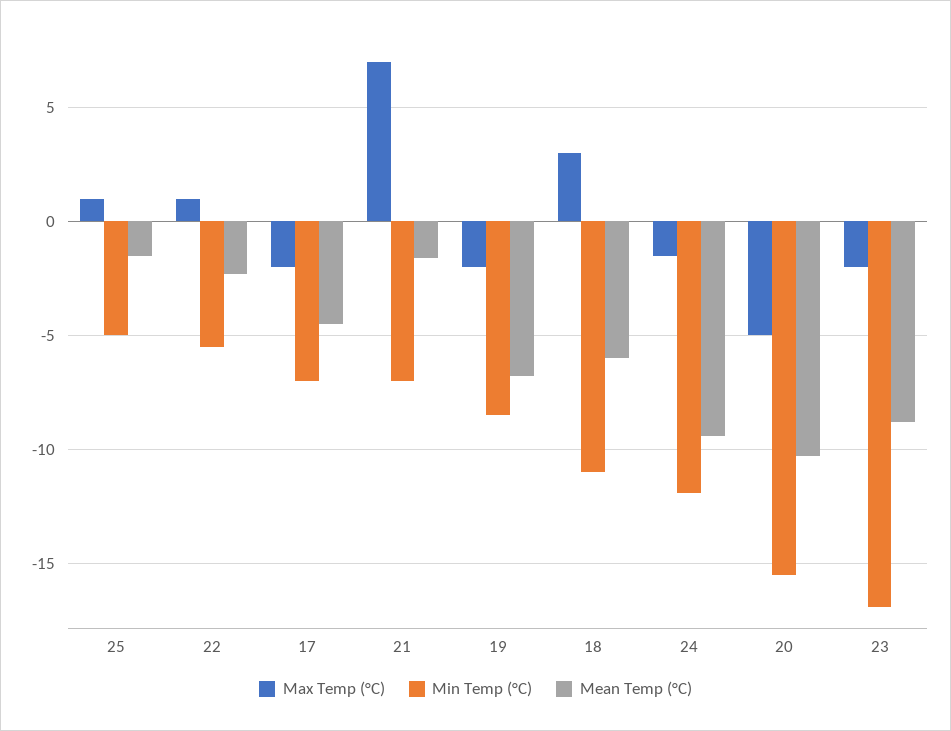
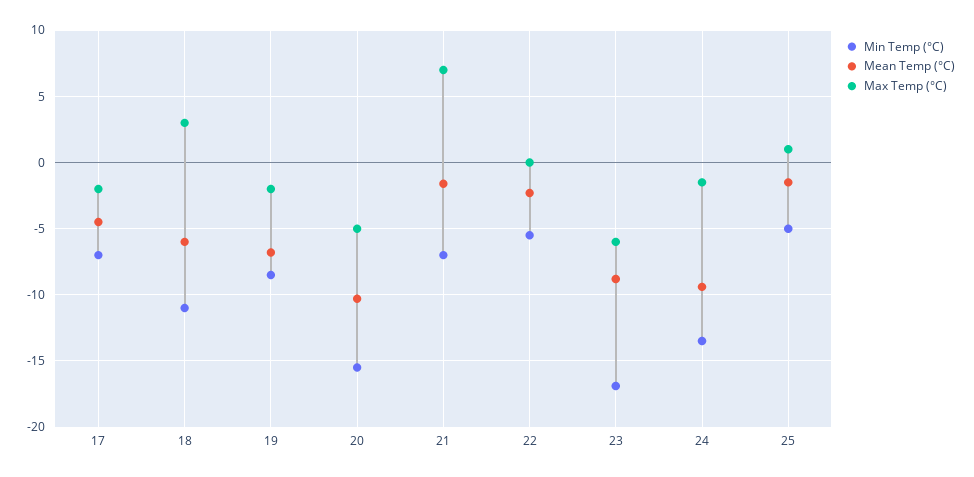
  {
    "Max Temp (°C)": {
      "25": 1,
-     "22": 1,
+     "22": 0,
      "17": -2,
      "21": 7,
      "19": -2,
      "18": 3,
      "24": -1.5,
      "20": -5,
-     "23": -2
+     "23": -6
    },
    "Min Temp (°C)": {
      "25": -5,
      "22": -5.5,
      "17": -7,
      "21": -7,
      "19": -8.5,
      "18": -11,
-     "24": -12,
+     "24": -13.5,
      "20": -15.5,
      "23": -17
    },
    "Mean Temp (°C)": {
      "25": -1.5,
      "22": -2.5,
      "17": -4.5,
      "21": -1.5,
      "19": -7,
      "18": -6,
      "24": -9.5,
      "20": -10.5,
      "23": -9
    }
  }

